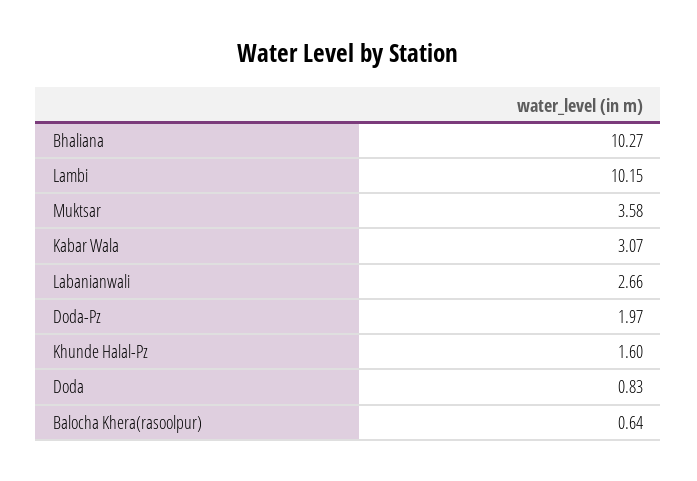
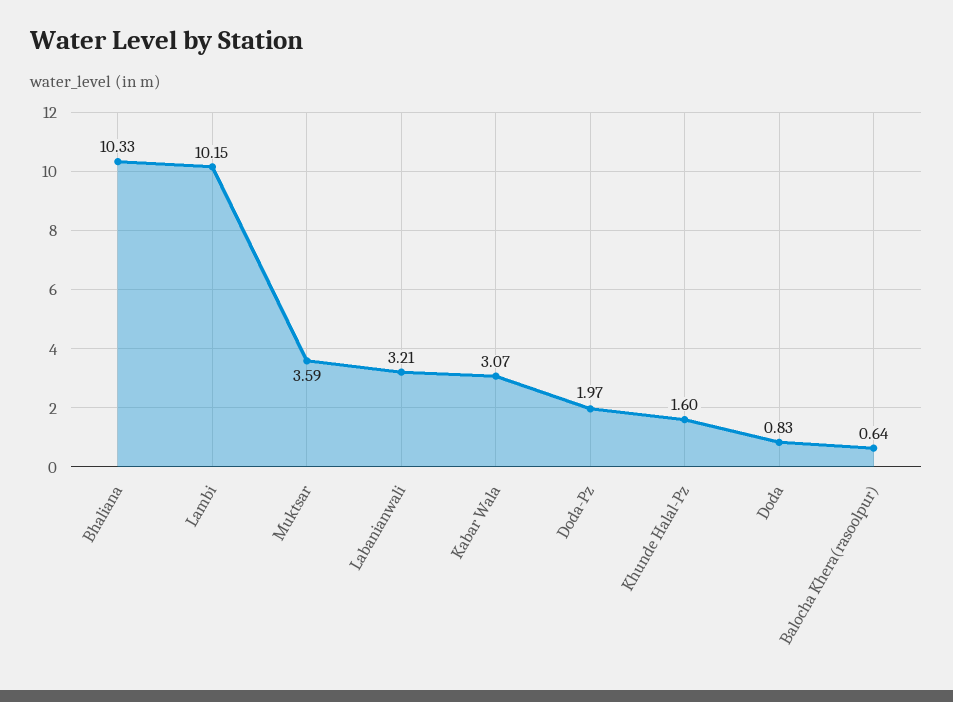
  {
-   "Bhaliana": 10.27,
+   "Bhaliana": 10.33,
    "Lambi": 10.15,
-   "Muktsar": 3.58,
+   "Muktsar": 3.59,
    "Kabar Wala": 3.07,
-   "Labanianwali": 2.66,
+   "Labanianwali": 3.21,
    "Doda-Pz": 1.97,
    "Khunde Halal-Pz": 1.6,
    "Doda": 0.83,
    "Balocha Khera(rasoolpur)": 0.64
  }

